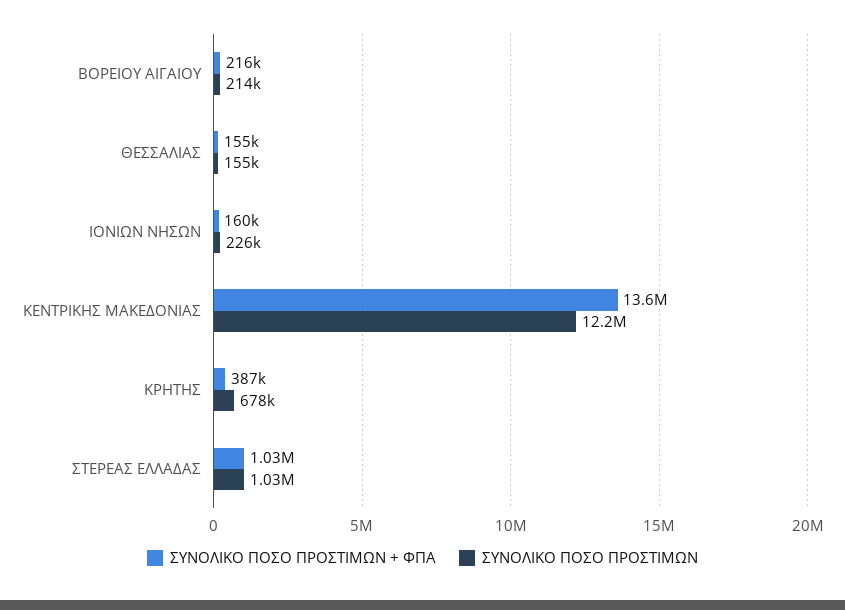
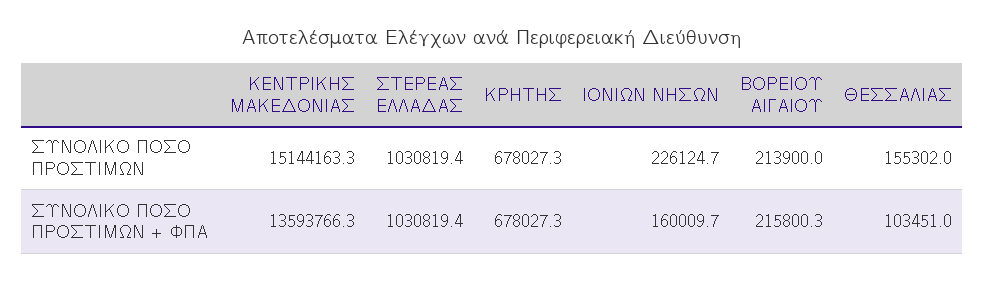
  {
    "ΣΥΝΟΛΙΚΟ ΠΟΣΟ ΠΡΟΣΤΙΜΩΝ + ΦΠΑ": {
      "ΒΟΡΕΙΟΥ ΑΙΓΑΙΟΥ": 215800.3,
-     "ΘΕΣΣΑΛΙΑΣ": 155000,
+     "ΘΕΣΣΑΛΙΑΣ": 103451,
      "ΙΟΝΙΩΝ ΝΗΣΩΝ": 160009.7,
      "ΚΕΝΤΡΙΚΗΣ ΜΑΚΕΔΟΝΙΑΣ": 13593766.3,
-     "ΚΡΗΤΗΣ": 387000,
+     "ΚΡΗΤΗΣ": 678027.3,
      "ΣΤΕΡΕΑΣ ΕΛΛΑΔΑΣ": 1030819.4
    },
    "ΣΥΝΟΛΙΚΟ ΠΟΣΟ ΠΡΟΣΤΙΜΩΝ": {
      "ΒΟΡΕΙΟΥ ΑΙΓΑΙΟΥ": 213900,
      "ΘΕΣΣΑΛΙΑΣ": 155302,
      "ΙΟΝΙΩΝ ΝΗΣΩΝ": 226124.7,
-     "ΚΕΝΤΡΙΚΗΣ ΜΑΚΕΔΟΝΙΑΣ": 12200000,
+     "ΚΕΝΤΡΙΚΗΣ ΜΑΚΕΔΟΝΙΑΣ": 15144163.3,
      "ΚΡΗΤΗΣ": 678027.3,
      "ΣΤΕΡΕΑΣ ΕΛΛΑΔΑΣ": 1030819.4
    }
  }

